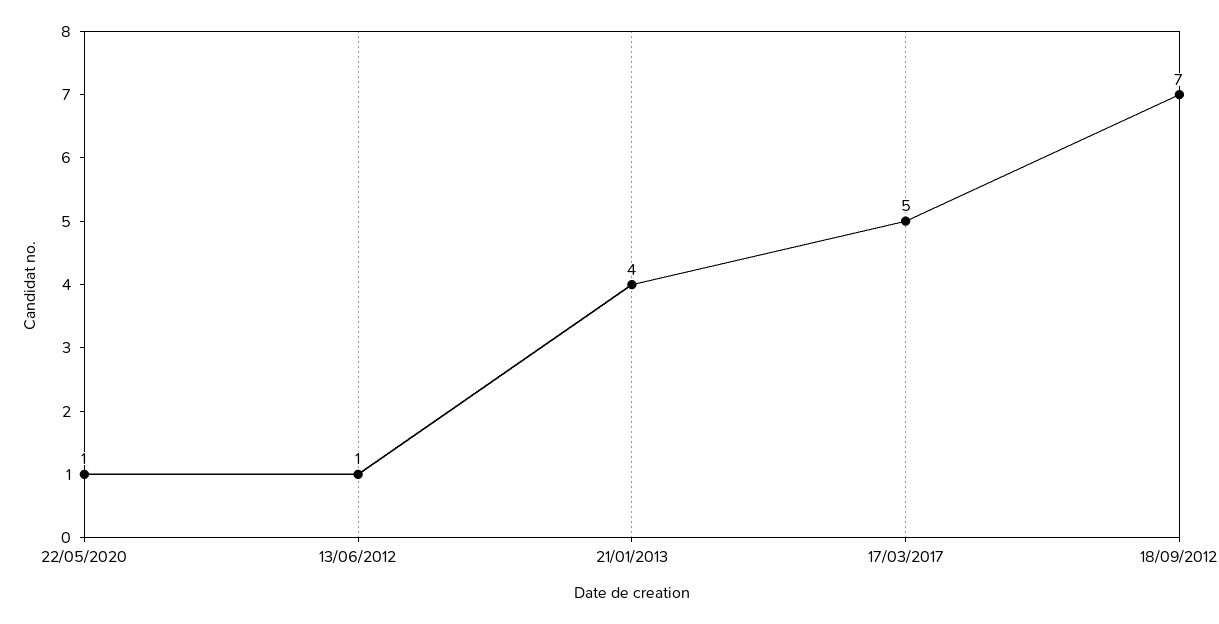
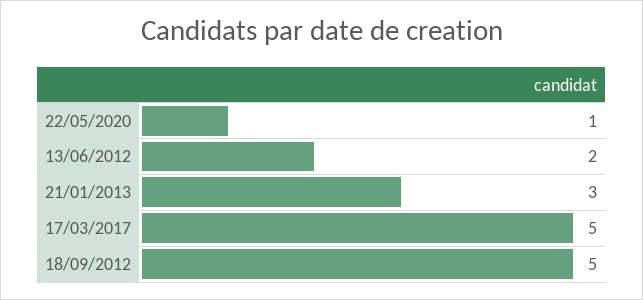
  {
    "22/05/2020": 1,
-   "13/06/2012": 1,
+   "13/06/2012": 2,
-   "21/01/2013": 4,
+   "21/01/2013": 3,
    "17/03/2017": 5,
-   "18/09/2012": 7
+   "18/09/2012": 5
  }

